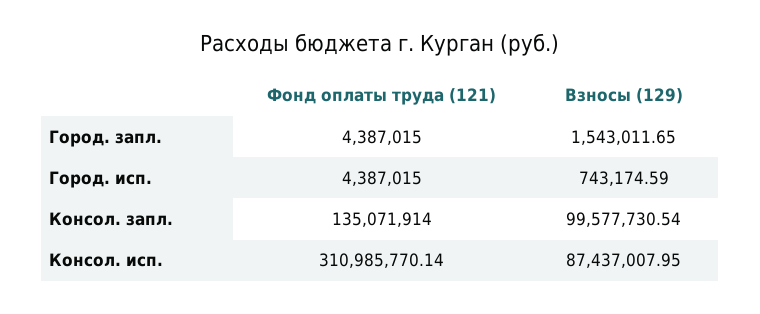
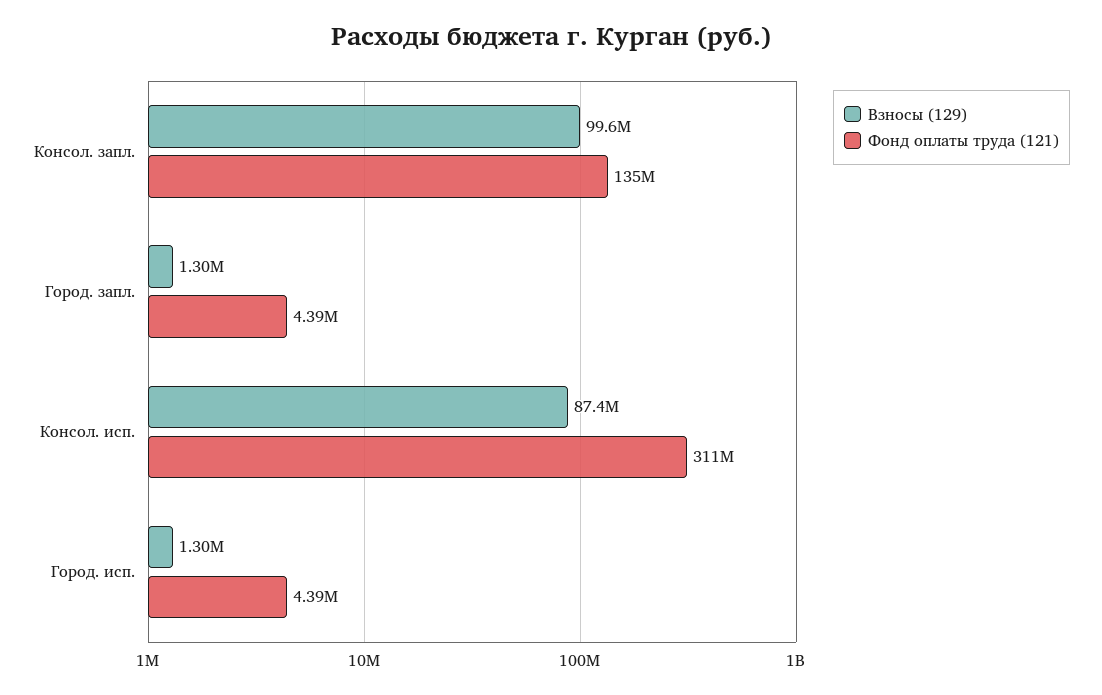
  {
    "Фонд оплаты труда (121)": {
      "Город. запл.": 4387015,
      "Город. исп.": 4387015,
      "Консол. запл.": 135071914,
      "Консол. исп.": 310985770.14
    },
    "Взносы (129)": {
-     "Город. запл.": 1543011.65,
+     "Город. запл.": 1300000,
-     "Город. исп.": 743174.59,
+     "Город. исп.": 1300000,
      "Консол. запл.": 99577730.54,
      "Консол. исп.": 87437007.95
    }
  }

